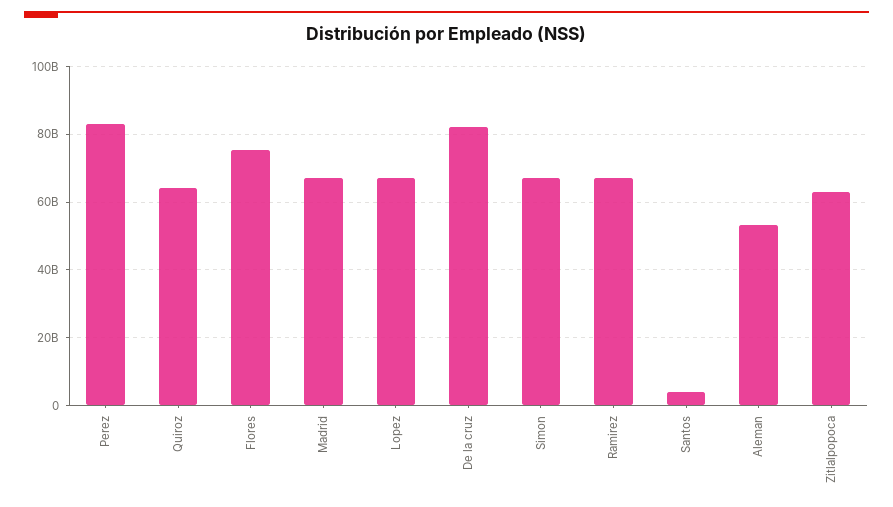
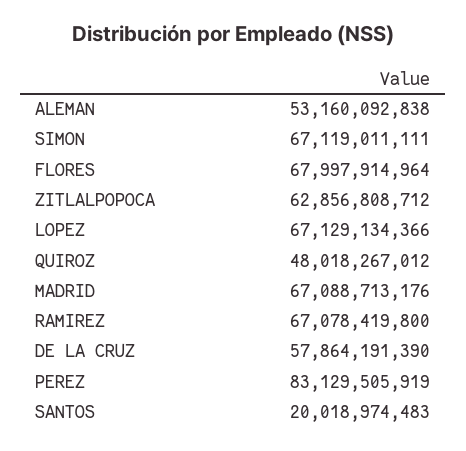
  {
    "Perez": 83129505919,
-   "Quiroz": 64000000000,
+   "Quiroz": 48018267012,
-   "Flores": 76000000000,
+   "Flores": 67997914964,
    "Madrid": 67088713176,
    "Lopez": 67129134366,
-   "De la cruz": 82000000000,
+   "De la cruz": 57864191390,
    "Simon": 67119011111,
    "Ramirez": 67078419800,
-   "Santos": 4000000000,
+   "Santos": 20018974483,
    "Aleman": 53160092838,
    "Zitlalpopoca": 62856808712
  }

